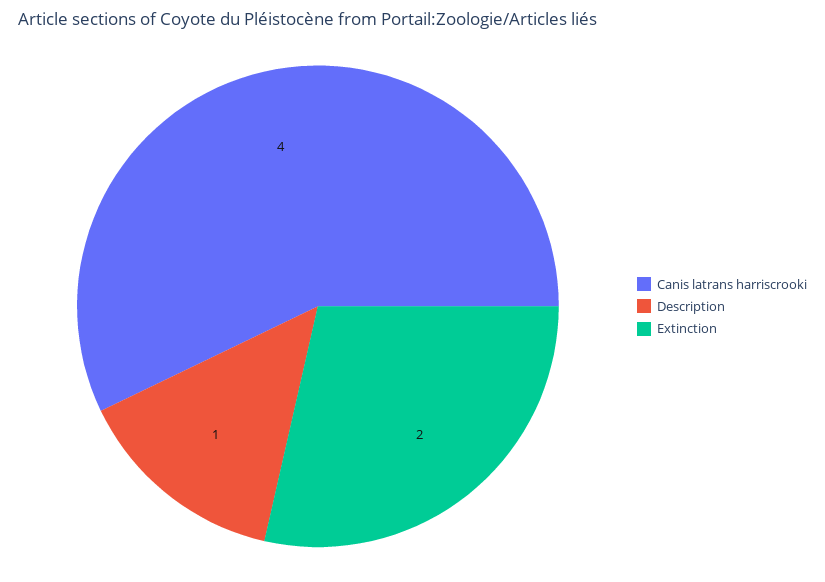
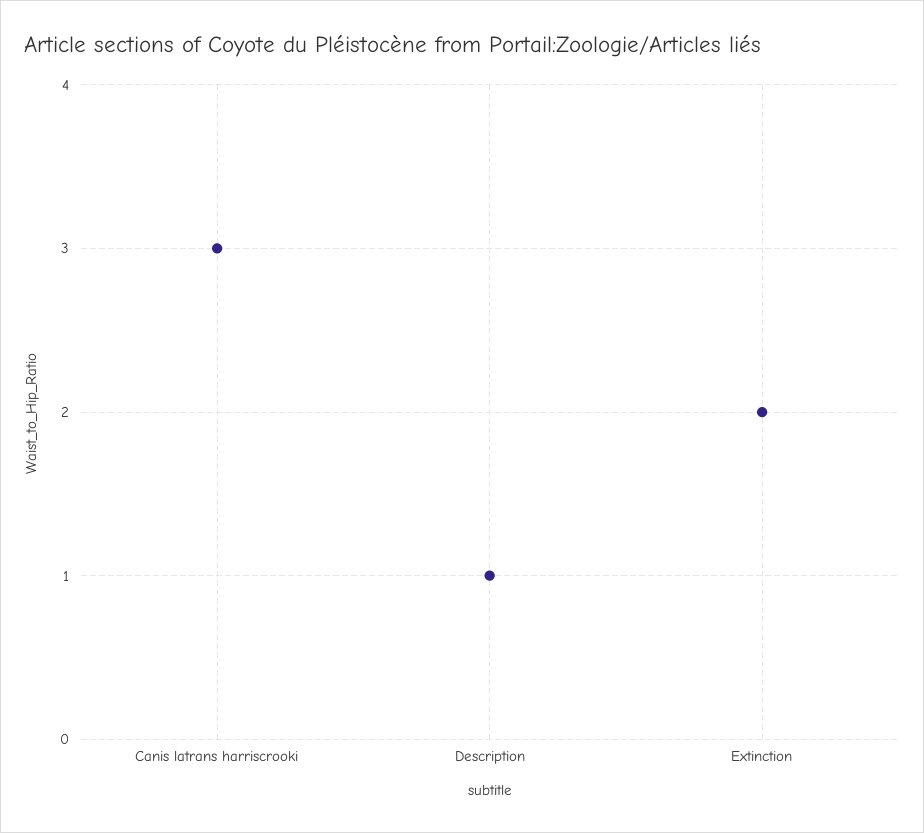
  {
-   "Canis latrans harriscrooki": 4,
+   "Canis latrans harriscrooki": 3,
    "Description": 1,
    "Extinction": 2
  }

